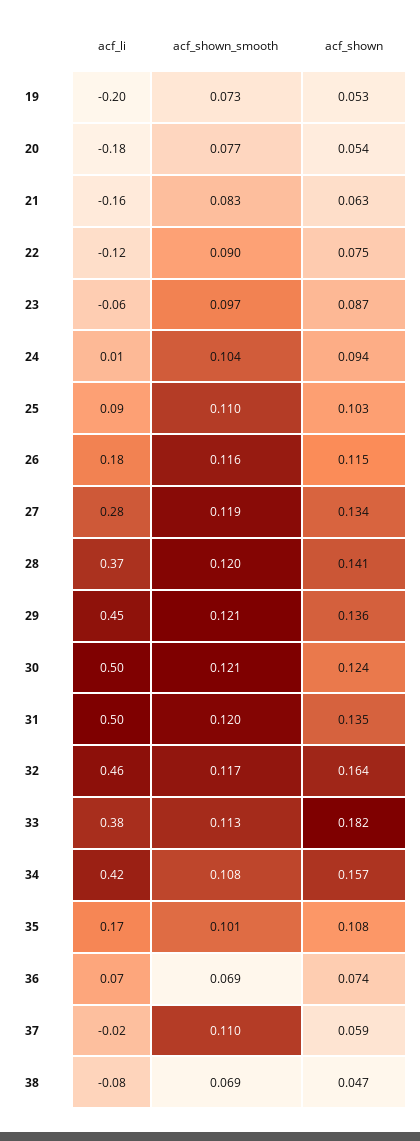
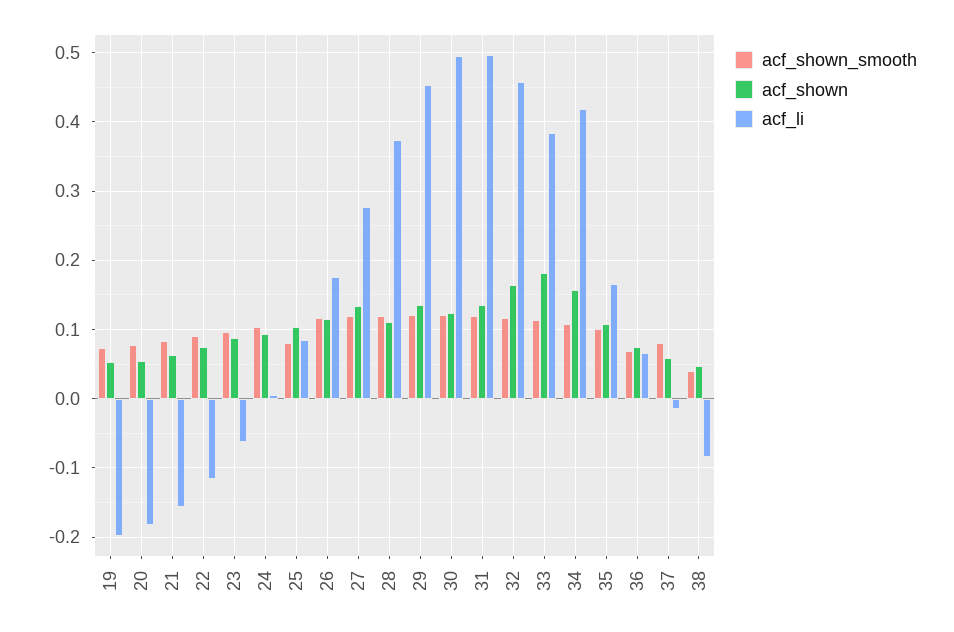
  {
    "acf_li": {
      "19": -0.2,
      "20": -0.18,
      "21": -0.16,
      "22": -0.12,
      "23": -0.06,
      "24": 0.01,
      "25": 0.09,
      "26": 0.18,
      "27": 0.28,
      "28": 0.37,
      "29": 0.45,
      "30": 0.5,
      "31": 0.5,
      "32": 0.46,
      "33": 0.38,
      "34": 0.42,
      "35": 0.17,
      "36": 0.07,
      "37": -0.02,
      "38": -0.08
    },
    "acf_shown_smooth": {
      "19": 0.073,
      "20": 0.077,
      "21": 0.083,
      "22": 0.09,
      "23": 0.097,
      "24": 0.104,
-     "25": 0.11,
+     "25": 0.08,
      "26": 0.116,
      "27": 0.119,
      "28": 0.12,
      "29": 0.121,
      "30": 0.121,
      "31": 0.12,
      "32": 0.117,
      "33": 0.113,
      "34": 0.108,
      "35": 0.101,
      "36": 0.069,
-     "37": 0.11,
+     "37": 0.08,
-     "38": 0.069
+     "38": 0.04
    },
    "acf_shown": {
      "19": 0.053,
      "20": 0.054,
      "21": 0.063,
      "22": 0.075,
      "23": 0.087,
      "24": 0.094,
      "25": 0.103,
      "26": 0.115,
      "27": 0.134,
-     "28": 0.141,
+     "28": 0.11,
      "29": 0.136,
      "30": 0.124,
      "31": 0.135,
      "32": 0.164,
      "33": 0.182,
      "34": 0.157,
      "35": 0.108,
      "36": 0.074,
      "37": 0.059,
      "38": 0.047
    }
  }

